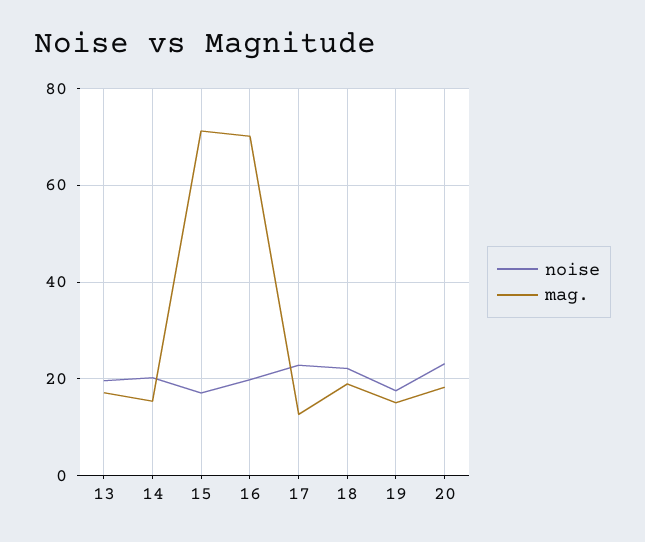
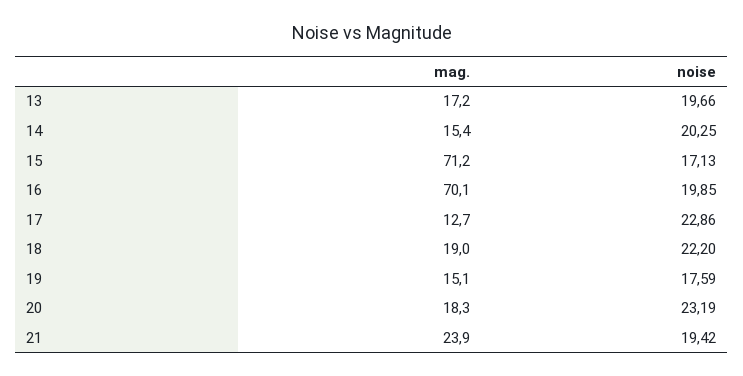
  {
    "noise": {
      "13": 19.66,
      "14": 20.25,
      "15": 17.13,
      "16": 19.85,
      "17": 22.86,
      "18": 22.2,
      "19": 17.59,
-     "20": 23.19
+     "20": 23.19,
+     "21": 19.42
    },
    "mag.": {
      "13": 17.2,
      "14": 15.4,
      "15": 71.2,
      "16": 70.1,
      "17": 12.7,
      "18": 19,
      "19": 15.1,
-     "20": 18.3
+     "20": 18.3,
+     "21": 23.9
    }
  }

